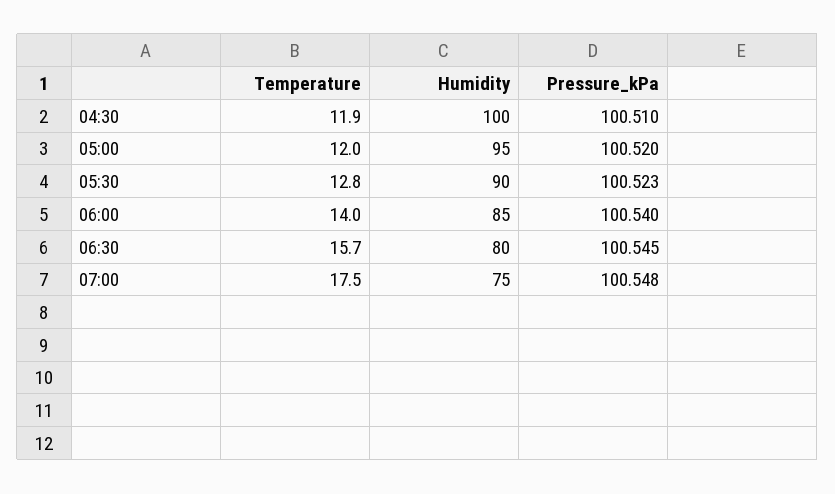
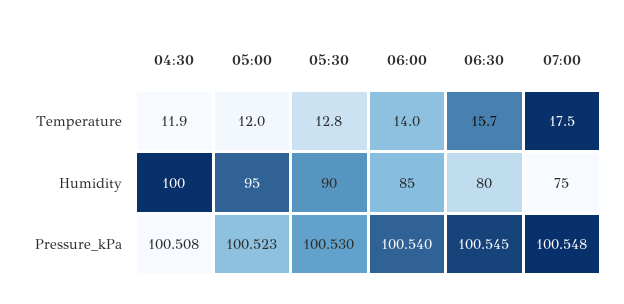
  {
    "Temperature": {
      "04:30": 11.9,
      "05:00": 12,
      "05:30": 12.8,
      "06:00": 14,
      "06:30": 15.7,
      "07:00": 17.5
    },
    "Humidity": {
      "04:30": 100,
      "05:00": 95,
      "05:30": 90,
      "06:00": 85,
      "06:30": 80,
      "07:00": 75
    },
    "Pressure_kPa": {
-     "04:30": 100.51,
+     "04:30": 100.508,
-     "05:00": 100.52,
+     "05:00": 100.523,
-     "05:30": 100.523,
+     "05:30": 100.53,
      "06:00": 100.54,
      "06:30": 100.545,
      "07:00": 100.548
    }
  }

